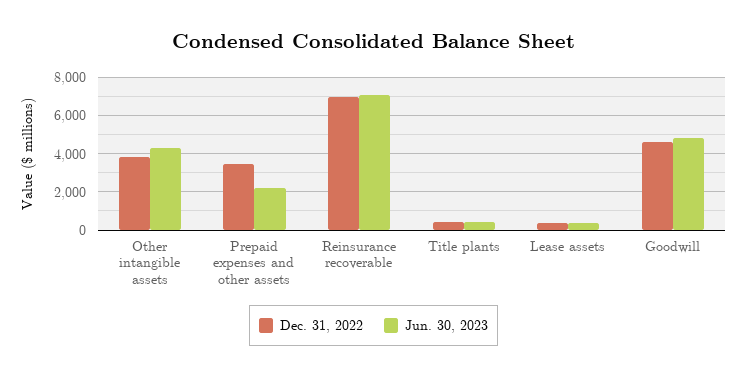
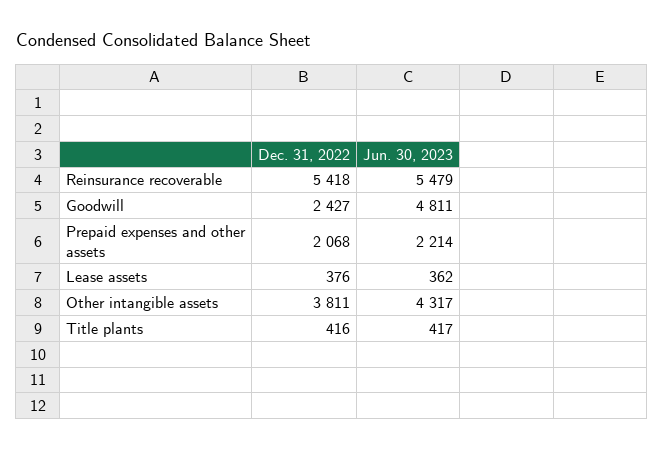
  {
    "Dec. 31, 2022": {
      "Other intangible assets": 3811,
-     "Prepaid expenses and other assets": 3500,
+     "Prepaid expenses and other assets": 2068,
-     "Reinsurance recoverable": 7000,
+     "Reinsurance recoverable": 5418,
      "Title plants": 416,
      "Lease assets": 376,
-     "Goodwill": 4500
+     "Goodwill": 2427
    },
    "Jun. 30, 2023": {
      "Other intangible assets": 4317,
      "Prepaid expenses and other assets": 2214,
-     "Reinsurance recoverable": 7000,
+     "Reinsurance recoverable": 5479,
      "Title plants": 417,
      "Lease assets": 362,
      "Goodwill": 4811
    }
  }

